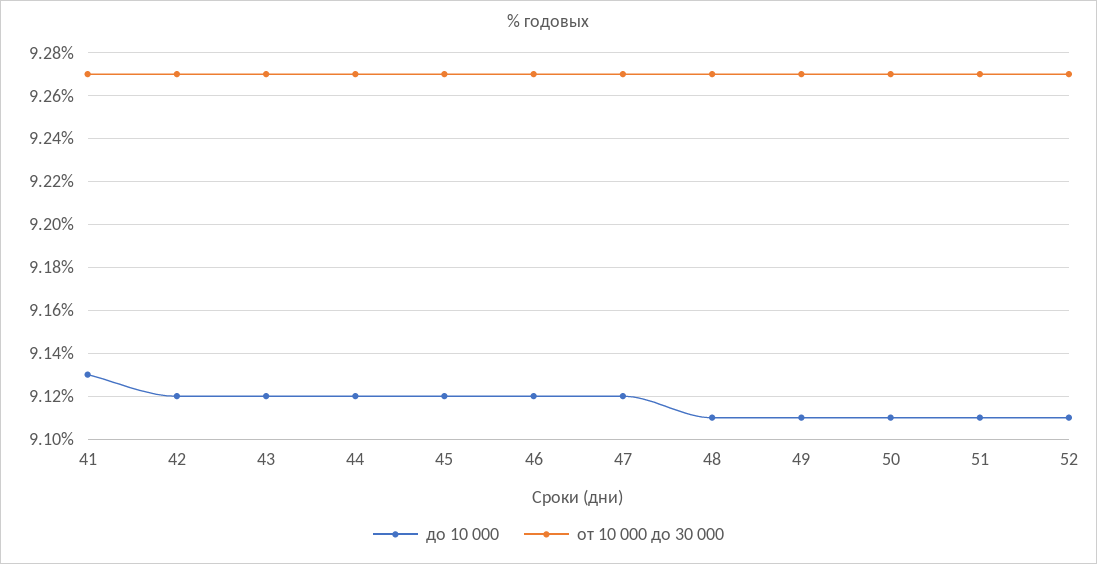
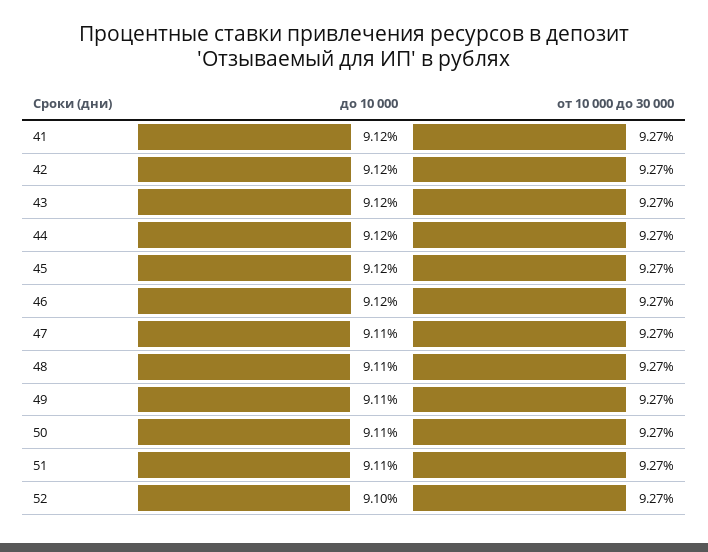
  {
    "до 10 000": {
-     "41": 9.13,
+     "41": 9.12,
      "42": 9.12,
      "43": 9.12,
      "44": 9.12,
      "45": 9.12,
      "46": 9.12,
-     "47": 9.12,
+     "47": 9.11,
      "48": 9.11,
      "49": 9.11,
      "50": 9.11,
      "51": 9.11,
-     "52": 9.11
+     "52": 9.1
    },
    "от 10 000 до 30 000": {
      "41": 9.27,
      "42": 9.27,
      "43": 9.27,
      "44": 9.27,
      "45": 9.27,
      "46": 9.27,
      "47": 9.27,
      "48": 9.27,
      "49": 9.27,
      "50": 9.27,
      "51": 9.27,
      "52": 9.27
    }
  }

